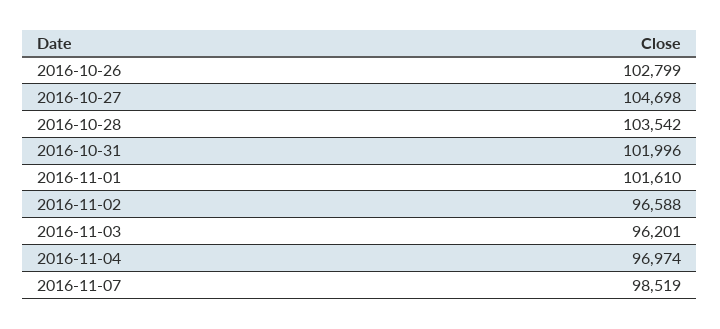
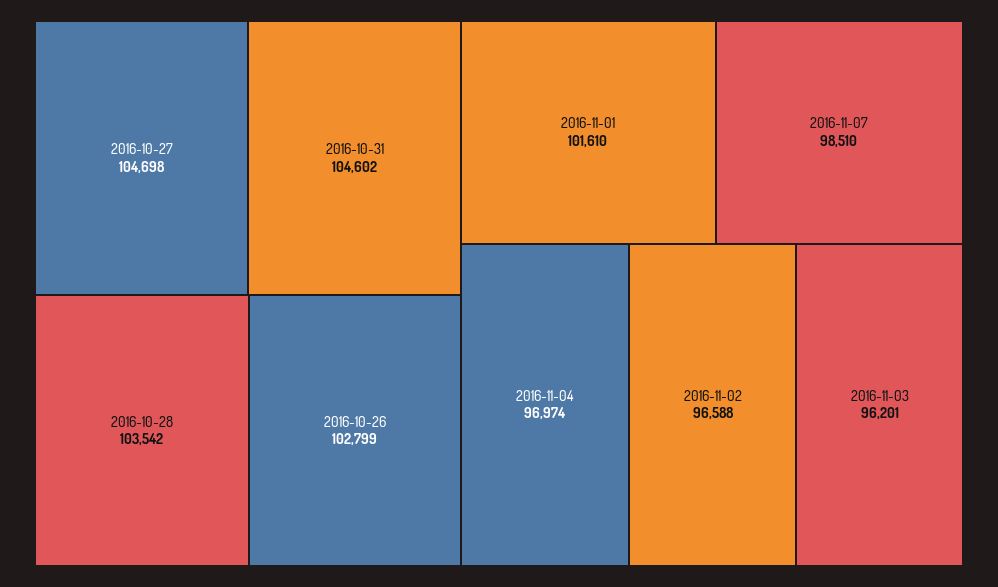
  {
    "2016-10-26": 102799,
    "2016-10-27": 104698,
    "2016-10-28": 103542,
-   "2016-10-31": 101996,
+   "2016-10-31": 104602,
    "2016-11-01": 101610,
    "2016-11-02": 96588,
    "2016-11-03": 96201,
    "2016-11-04": 96974,
-   "2016-11-07": 98519
+   "2016-11-07": 98510
  }

